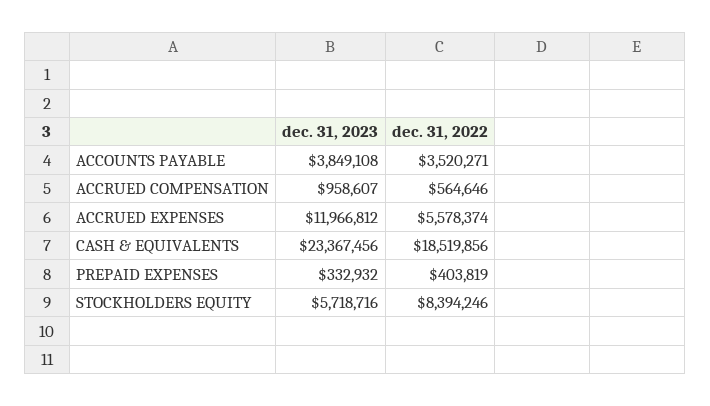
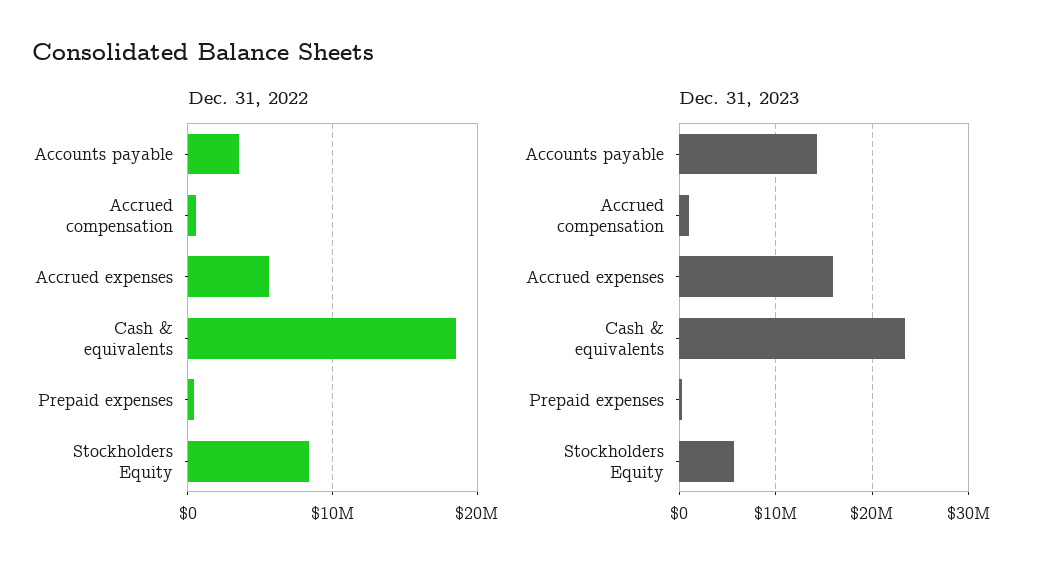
  {
    "dec. 31, 2023": {
-     "ACCOUNTS PAYABLE": 3849108,
+     "ACCOUNTS PAYABLE": 14000000,
      "ACCRUED COMPENSATION": 958607,
-     "ACCRUED EXPENSES": 11966812,
+     "ACCRUED EXPENSES": 16000000,
      "CASH & EQUIVALENTS": 23367456,
      "PREPAID EXPENSES": 332932,
      "STOCKHOLDERS EQUITY": 5718716
    },
    "dec. 31, 2022": {
      "ACCOUNTS PAYABLE": 3520271,
      "ACCRUED COMPENSATION": 564646,
      "ACCRUED EXPENSES": 5578374,
      "CASH & EQUIVALENTS": 18519856,
      "PREPAID EXPENSES": 403819,
      "STOCKHOLDERS EQUITY": 8394246
    }
  }

